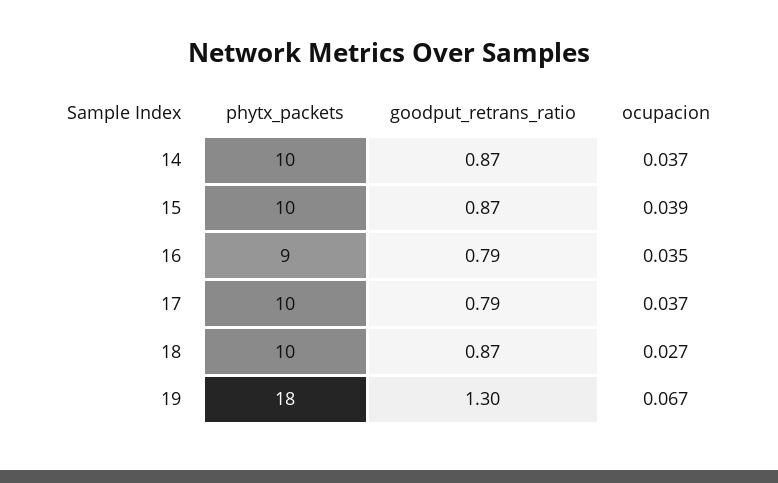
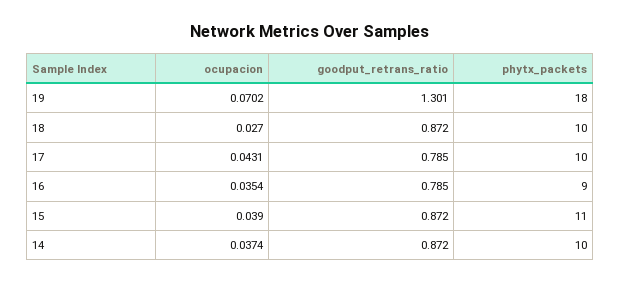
  {
    "phytx_packets": {
      "14": 10,
-     "15": 10,
+     "15": 11,
      "16": 9,
      "17": 10,
      "18": 10,
      "19": 18
    },
    "goodput_retrans_ratio": {
      "14": 0.872,
      "15": 0.872,
      "16": 0.785,
      "17": 0.785,
      "18": 0.872,
      "19": 1.301
    },
    "ocupacion": {
      "14": 0.0374,
      "15": 0.039,
      "16": 0.0354,
-     "17": 0.037,
+     "17": 0.0431,
      "18": 0.027,
-     "19": 0.067
+     "19": 0.0702
    }
  }

